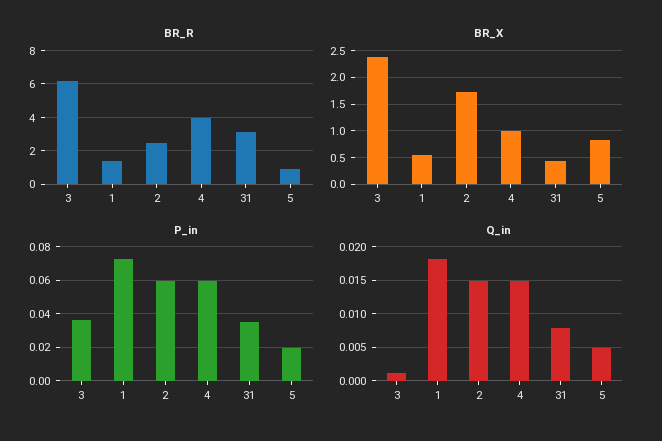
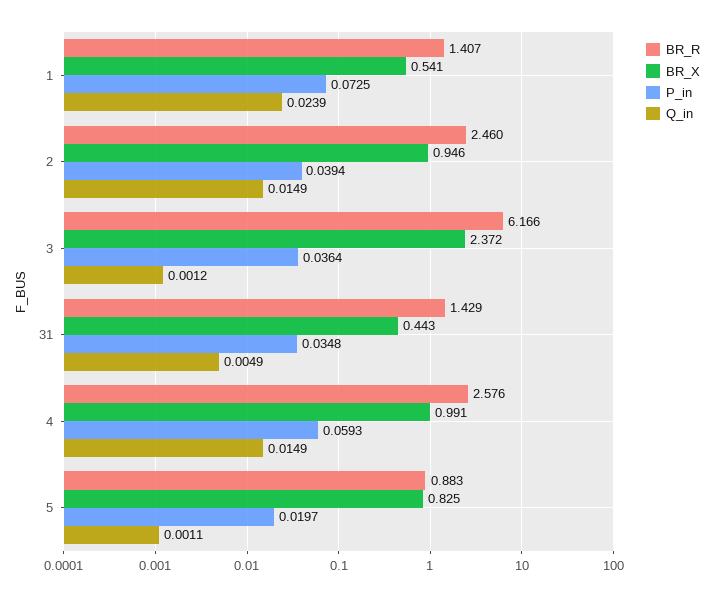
  {
    "BR_R": {
      "3": 6.166,
      "1": 1.407,
      "2": 2.46,
-     "4": 4,
+     "4": 2.576,
-     "31": 3,
+     "31": 1.429,
      "5": 0.883
    },
    "BR_X": {
      "3": 2.372,
      "1": 0.541,
-     "2": 1.75,
+     "2": 0.946,
      "4": 0.991,
      "31": 0.443,
      "5": 0.825
    },
    "P_in": {
      "3": 0.0364,
      "1": 0.0725,
-     "2": 0.06,
+     "2": 0.0394,
      "4": 0.0593,
      "31": 0.0348,
      "5": 0.0197
    },
    "Q_in": {
      "3": 0.0012,
-     "1": 0.018,
+     "1": 0.0239,
      "2": 0.0149,
      "4": 0.0149,
-     "31": 0.008,
+     "31": 0.0049,
-     "5": 0.005
+     "5": 0.0011
    }
  }

